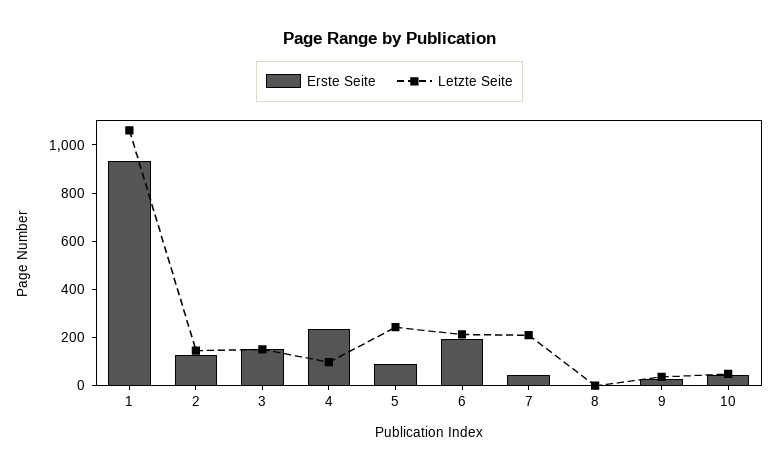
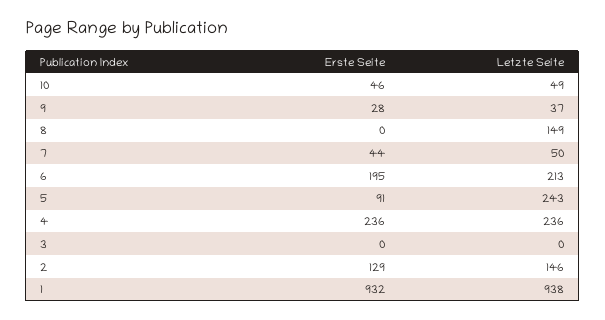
  {
    "Erste Seite": {
      "1": 932,
      "2": 129,
-     "3": 150,
+     "3": 0,
      "4": 236,
      "5": 91,
      "6": 195,
      "7": 44,
      "8": 0,
      "9": 28,
      "10": 46
    },
    "Letzte Seite": {
-     "1": 1050,
+     "1": 938,
      "2": 146,
-     "3": 150,
+     "3": 0,
-     "4": 100,
+     "4": 236,
      "5": 243,
      "6": 213,
-     "7": 200,
+     "7": 50,
-     "8": 0,
+     "8": 149,
      "9": 37,
      "10": 49
    }
  }

